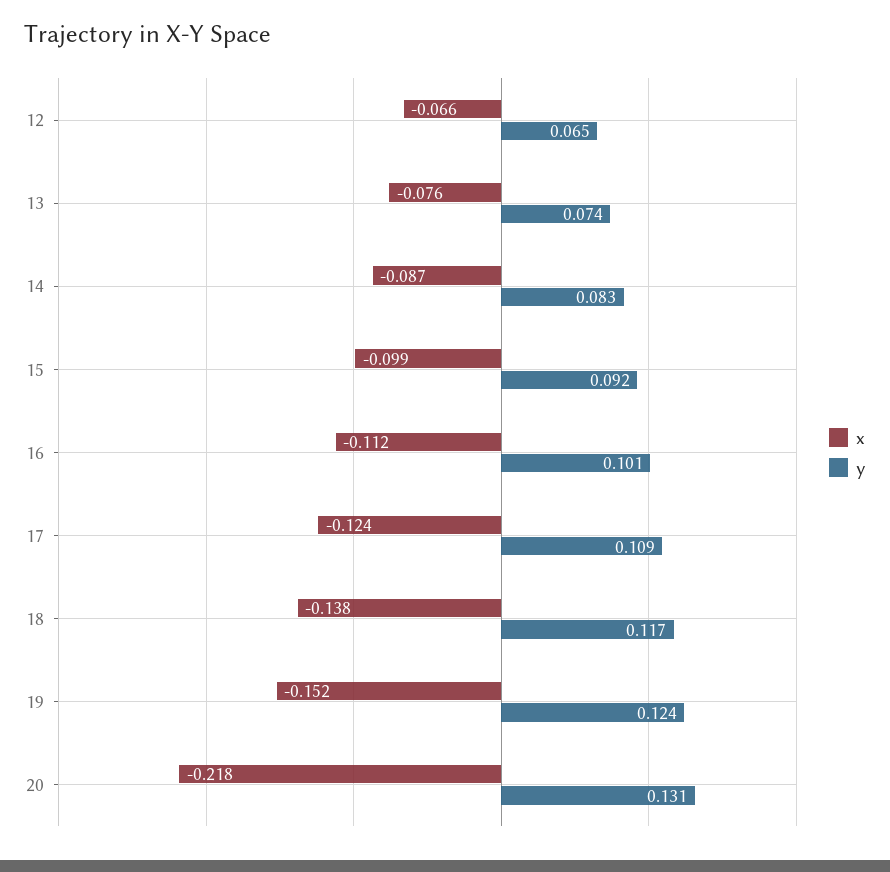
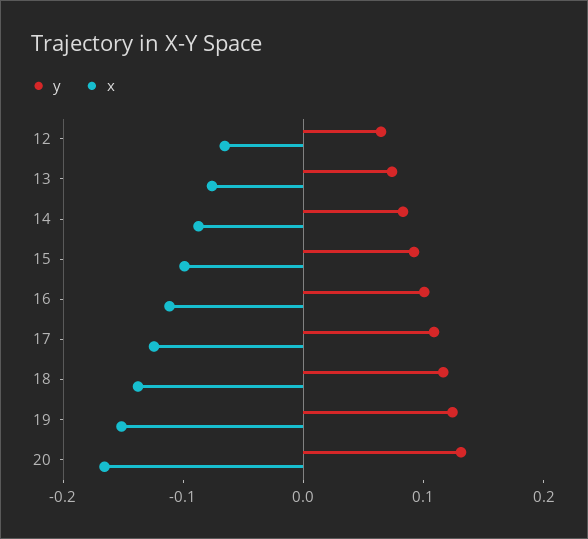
  {
    "x": {
      "12": -0.066,
      "13": -0.076,
      "14": -0.087,
      "15": -0.099,
      "16": -0.112,
      "17": -0.124,
      "18": -0.138,
      "19": -0.152,
-     "20": -0.218
+     "20": -0.16
    },
    "y": {
      "12": 0.065,
      "13": 0.074,
      "14": 0.083,
      "15": 0.092,
      "16": 0.101,
      "17": 0.109,
      "18": 0.117,
      "19": 0.124,
      "20": 0.131
    }
  }

